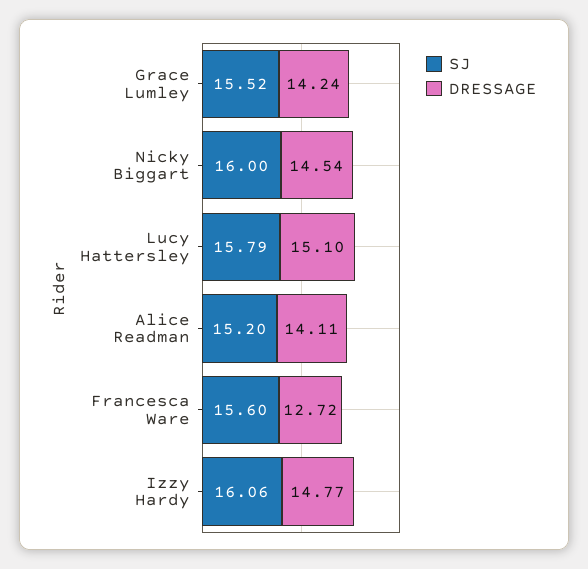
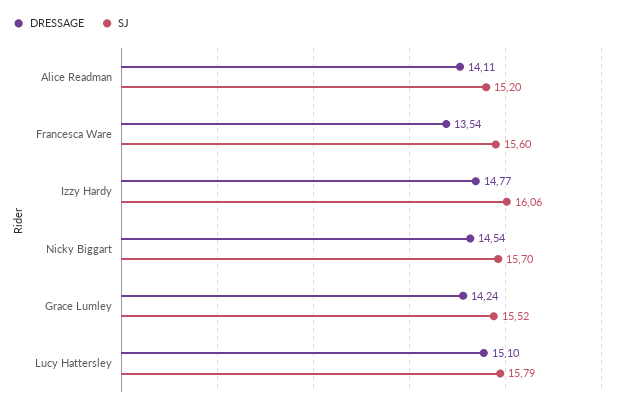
  {
    "SJ": {
      "Grace Lumley": 15.52,
-     "Nicky Biggart": 16,
+     "Nicky Biggart": 15.7,
      "Lucy Hattersley": 15.79,
      "Alice Readman": 15.2,
      "Francesca Ware": 15.6,
      "Izzy Hardy": 16.06
    },
    "DRESSAGE": {
      "Grace Lumley": 14.24,
      "Nicky Biggart": 14.54,
      "Lucy Hattersley": 15.1,
      "Alice Readman": 14.11,
-     "Francesca Ware": 12.72,
+     "Francesca Ware": 13.54,
      "Izzy Hardy": 14.77
    }
  }

